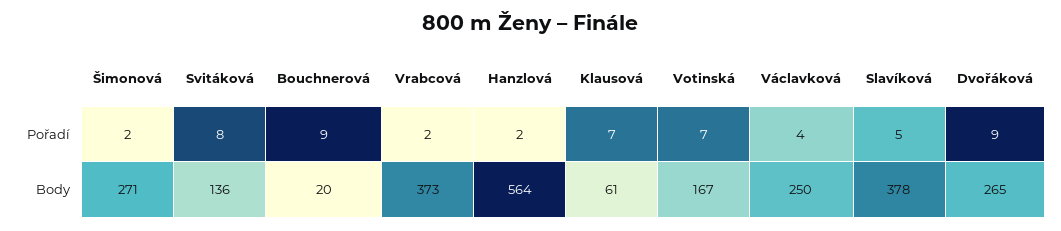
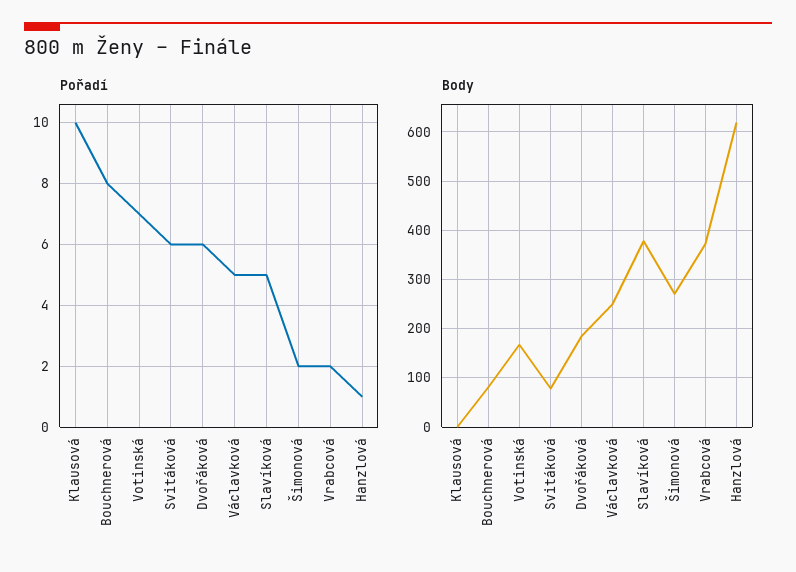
  {
    "Pořadí": {
      "Šimonová": 2,
-     "Svitáková": 8,
+     "Svitáková": 6,
-     "Bouchnerová": 9,
+     "Bouchnerová": 8,
      "Vrabcová": 2,
-     "Hanzlová": 2,
+     "Hanzlová": 1,
-     "Klausová": 7,
+     "Klausová": 10,
      "Votinská": 7,
-     "Václavková": 4,
+     "Václavková": 5,
      "Slavíková": 5,
-     "Dvořáková": 9
+     "Dvořáková": 6
    },
    "Body": {
      "Šimonová": 271,
-     "Svitáková": 136,
+     "Svitáková": 80,
-     "Bouchnerová": 20,
+     "Bouchnerová": 80,
      "Vrabcová": 373,
-     "Hanzlová": 564,
+     "Hanzlová": 620,
-     "Klausová": 61,
+     "Klausová": 0,
      "Votinská": 167,
      "Václavková": 250,
      "Slavíková": 378,
-     "Dvořáková": 265
+     "Dvořáková": 180
    }
  }

